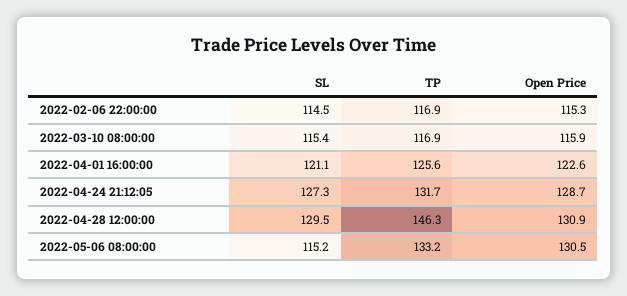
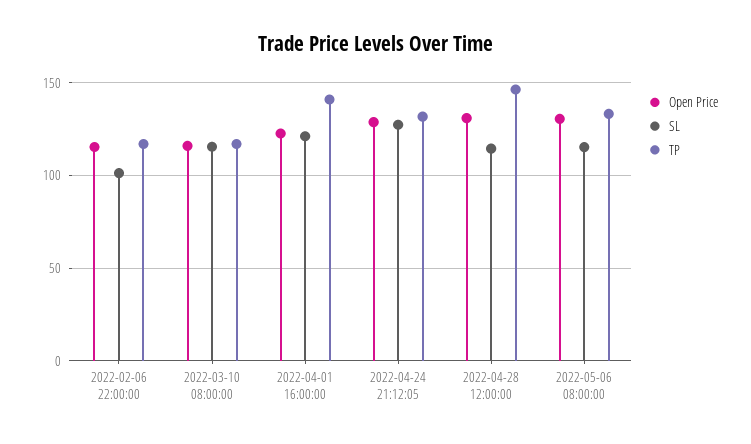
  {
    "SL": {
-     "2022-02-06 22:00:00": 114.5,
+     "2022-02-06 22:00:00": 100,
      "2022-03-10 08:00:00": 115.4,
      "2022-04-01 16:00:00": 121.1,
      "2022-04-24 21:12:05": 127.3,
-     "2022-04-28 12:00:00": 129.5,
+     "2022-04-28 12:00:00": 115,
      "2022-05-06 08:00:00": 115.2
    },
    "TP": {
      "2022-02-06 22:00:00": 116.9,
      "2022-03-10 08:00:00": 116.9,
-     "2022-04-01 16:00:00": 125.6,
+     "2022-04-01 16:00:00": 140,
      "2022-04-24 21:12:05": 131.7,
      "2022-04-28 12:00:00": 146.3,
      "2022-05-06 08:00:00": 133.2
    },
    "Open Price": {
      "2022-02-06 22:00:00": 115.3,
      "2022-03-10 08:00:00": 115.9,
      "2022-04-01 16:00:00": 122.6,
      "2022-04-24 21:12:05": 128.7,
      "2022-04-28 12:00:00": 130.9,
      "2022-05-06 08:00:00": 130.5
    }
  }

